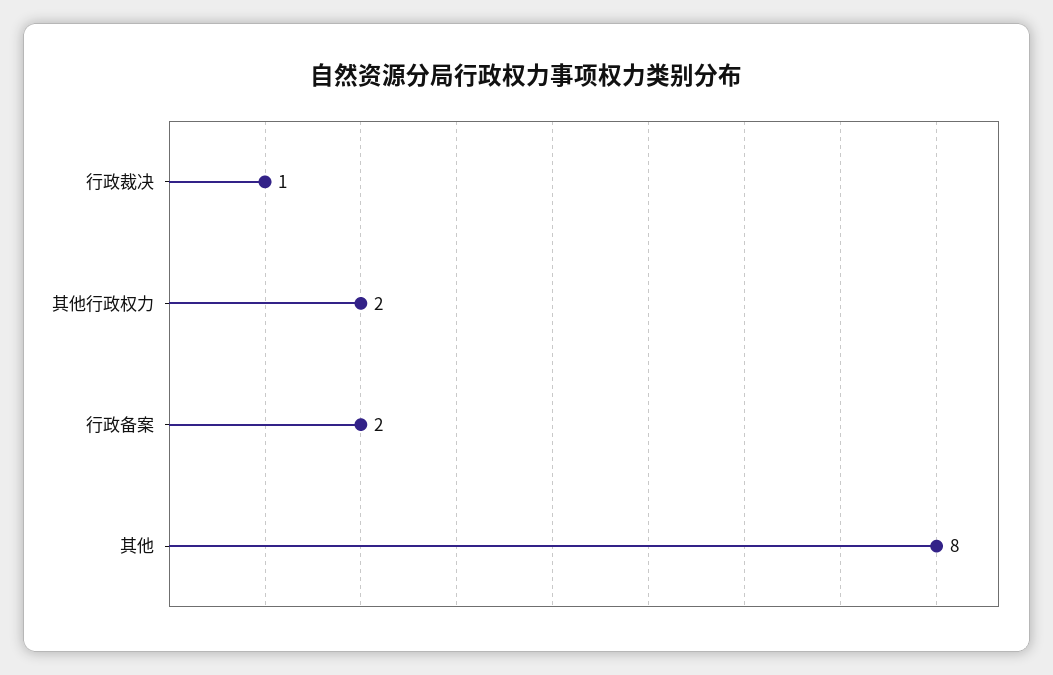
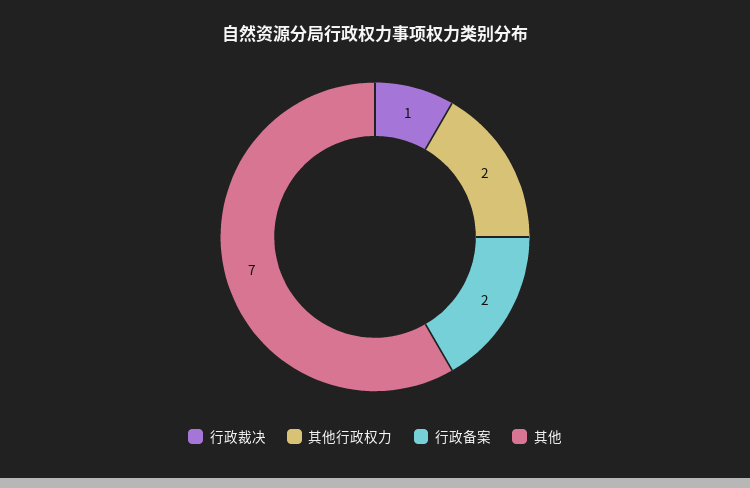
  {
    "行政裁决": 1,
    "其他行政权力": 2,
    "行政备案": 2,
-   "其他": 8
+   "其他": 7
  }

